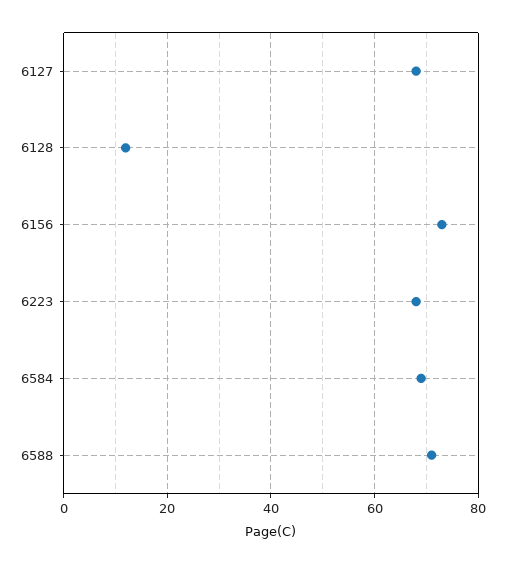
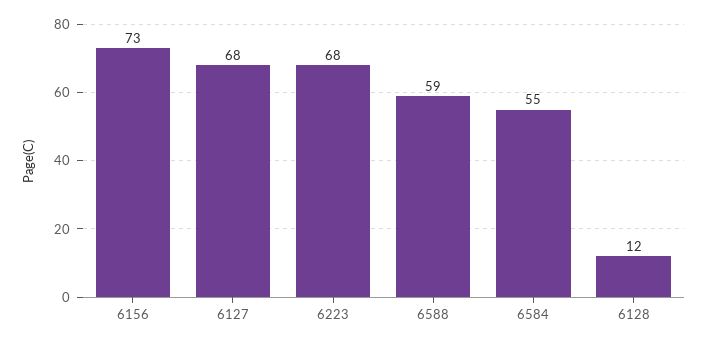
  {
    "6127": 68,
    "6128": 12,
    "6156": 73,
    "6223": 68,
-   "6584": 70,
+   "6584": 55,
-   "6588": 70
+   "6588": 59
  }

